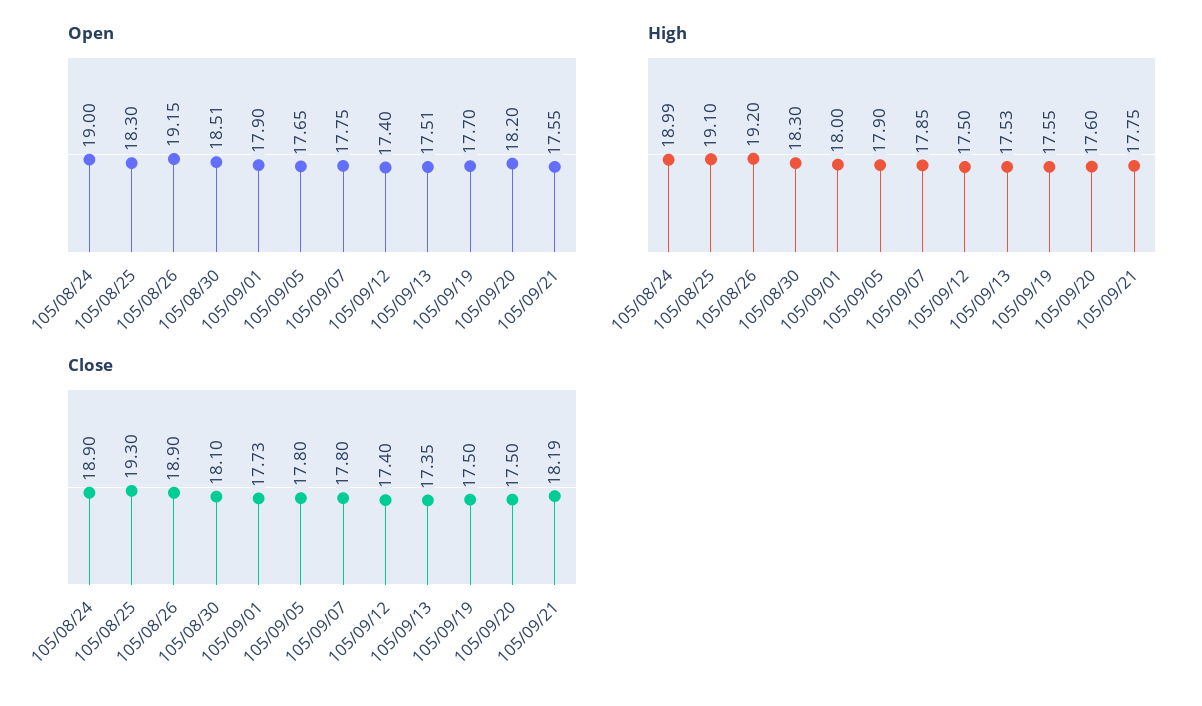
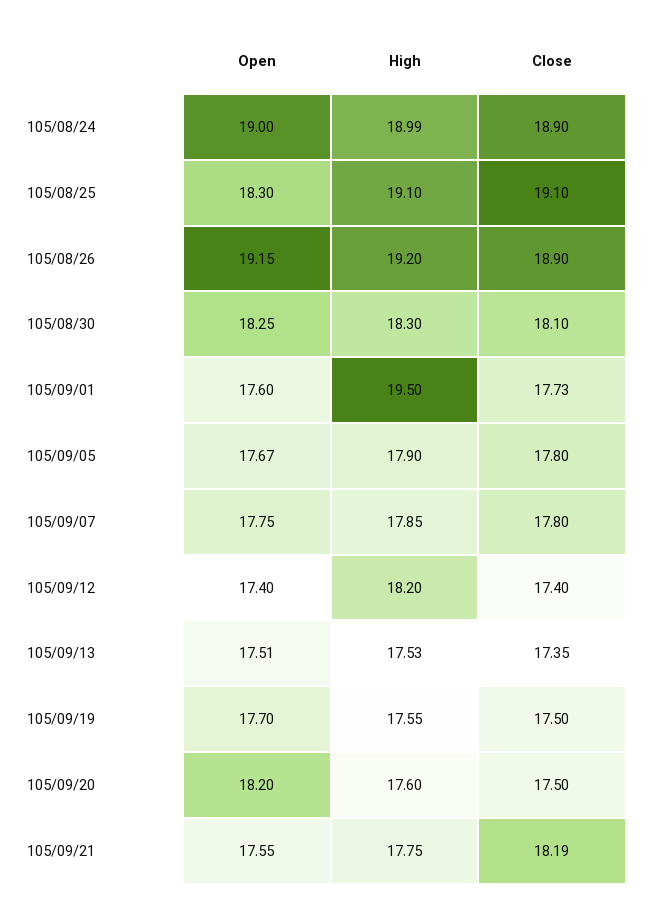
  {
    "Open": {
      "105/08/24": 19,
      "105/08/25": 18.3,
      "105/08/26": 19.15,
-     "105/08/30": 18.51,
+     "105/08/30": 18.25,
-     "105/09/01": 17.9,
+     "105/09/01": 17.6,
-     "105/09/05": 17.65,
+     "105/09/05": 17.67,
      "105/09/07": 17.75,
      "105/09/12": 17.4,
      "105/09/13": 17.51,
      "105/09/19": 17.7,
      "105/09/20": 18.2,
      "105/09/21": 17.55
    },
    "High": {
      "105/08/24": 18.99,
      "105/08/25": 19.1,
      "105/08/26": 19.2,
      "105/08/30": 18.3,
-     "105/09/01": 18,
+     "105/09/01": 19.5,
      "105/09/05": 17.9,
      "105/09/07": 17.85,
-     "105/09/12": 17.5,
+     "105/09/12": 18.2,
      "105/09/13": 17.53,
      "105/09/19": 17.55,
      "105/09/20": 17.6,
      "105/09/21": 17.75
    },
    "Close": {
      "105/08/24": 18.9,
-     "105/08/25": 19.3,
+     "105/08/25": 19.1,
      "105/08/26": 18.9,
      "105/08/30": 18.1,
      "105/09/01": 17.73,
      "105/09/05": 17.8,
      "105/09/07": 17.8,
      "105/09/12": 17.4,
      "105/09/13": 17.35,
      "105/09/19": 17.5,
      "105/09/20": 17.5,
      "105/09/21": 18.19
    }
  }

